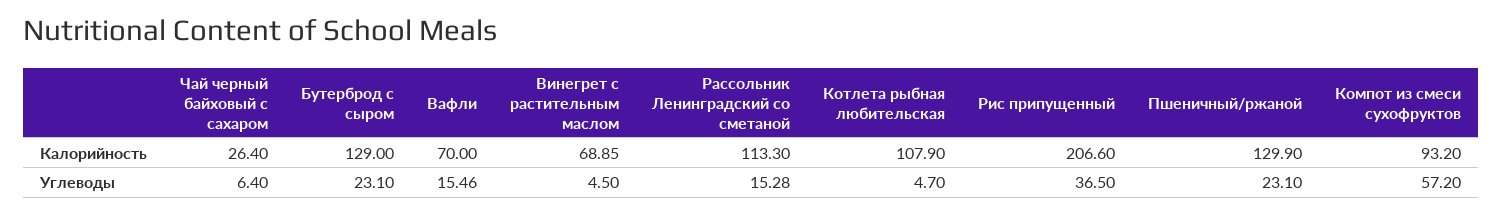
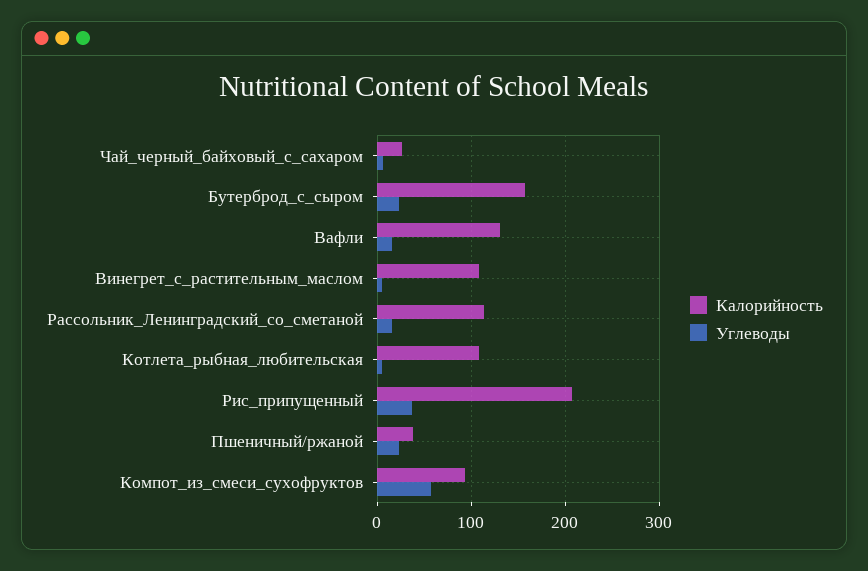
  {
    "Калорийность": {
      "Чай черный байховый с сахаром": 26.4,
-     "Бутерброд с сыром": 129,
+     "Бутерброд с сыром": 160,
-     "Вафли": 70,
+     "Вафли": 130,
-     "Винегрет с растительным маслом": 68.85,
+     "Винегрет с растительным маслом": 110,
      "Рассольник Ленинградский со сметаной": 113.3,
      "Котлета рыбная любительская": 107.9,
      "Рис припущенный": 206.6,
-     "Пшеничный/ржаной": 129.9,
+     "Пшеничный/ржаной": 40,
      "Компот из смеси сухофруктов": 93.2
    },
    "Углеводы": {
      "Чай черный байховый с сахаром": 6.4,
      "Бутерброд с сыром": 23.1,
      "Вафли": 15.46,
      "Винегрет с растительным маслом": 4.5,
      "Рассольник Ленинградский со сметаной": 15.28,
      "Котлета рыбная любительская": 4.7,
      "Рис припущенный": 36.5,
      "Пшеничный/ржаной": 23.1,
      "Компот из смеси сухофруктов": 57.2
    }
  }

